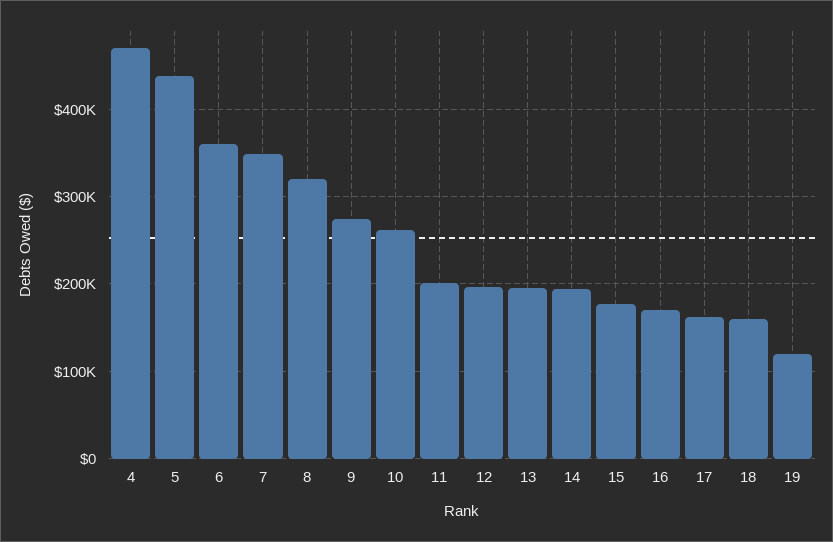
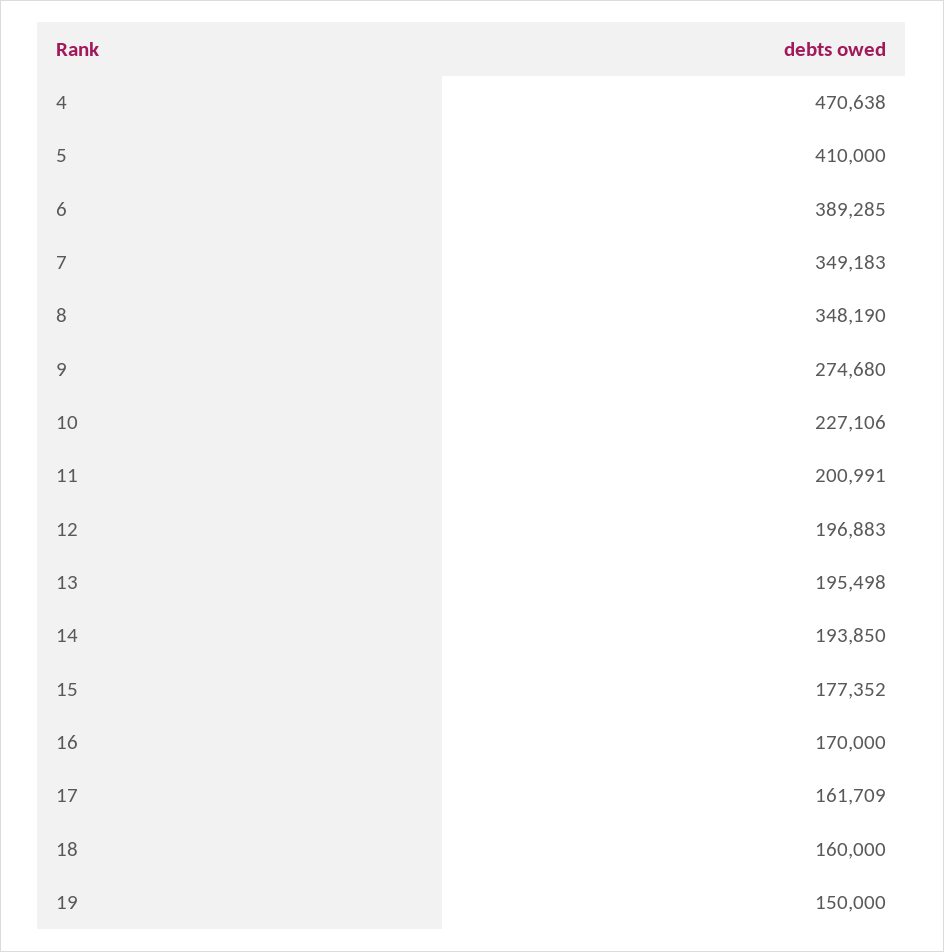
  {
    "4": 470638,
-   "5": 440000,
+   "5": 410000,
-   "6": 360000,
+   "6": 389285,
    "7": 349183,
-   "8": 320000,
+   "8": 348190,
    "9": 274680,
-   "10": 260000,
+   "10": 227106,
    "11": 200991,
    "12": 196883,
    "13": 195498,
    "14": 193850,
    "15": 177352,
    "16": 170000,
    "17": 161709,
    "18": 160000,
-   "19": 120000
+   "19": 150000
  }

